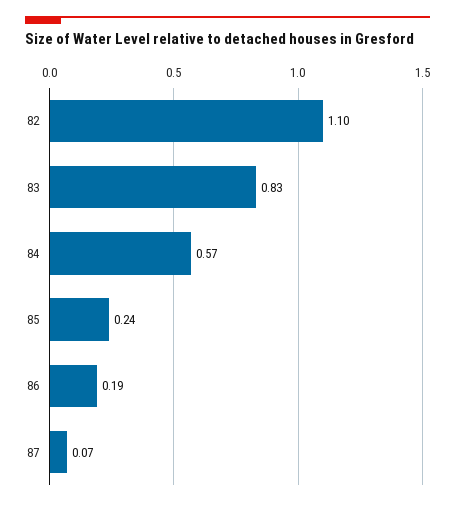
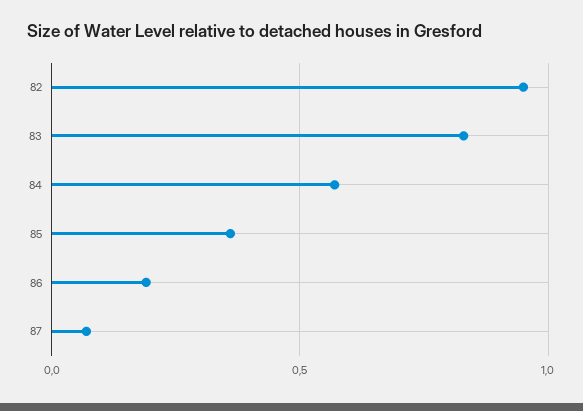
  {
-   "82": 1.1,
+   "82": 0.95,
    "83": 0.83,
    "84": 0.57,
-   "85": 0.24,
+   "85": 0.35,
    "86": 0.19,
    "87": 0.07
  }

